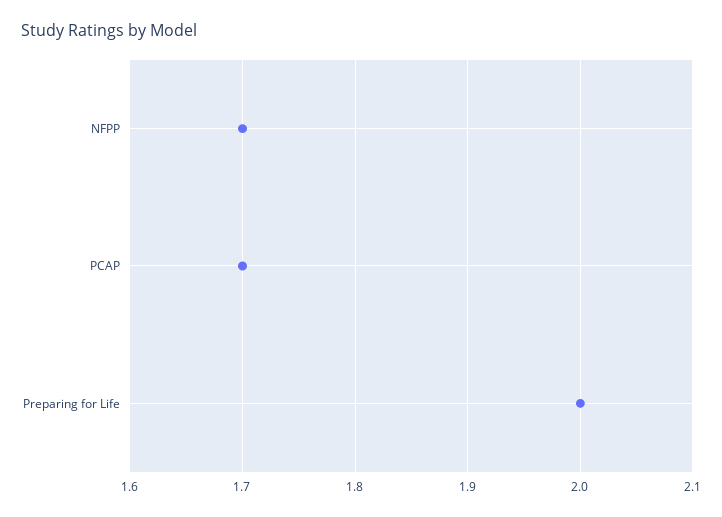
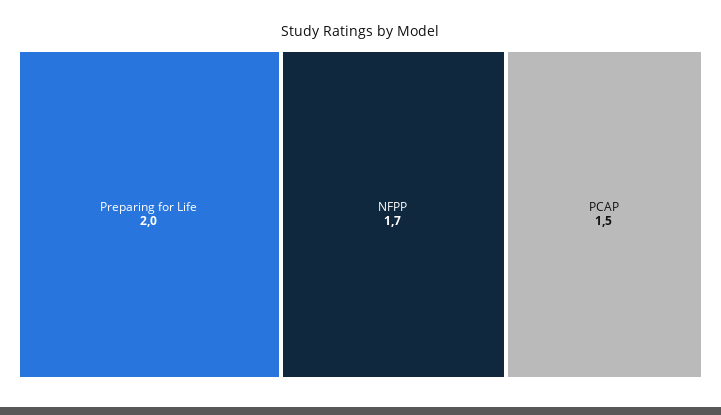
  {
    "NFPP": 1.7,
-   "PCAP": 1.7,
+   "PCAP": 1.5,
    "Preparing for Life": 2
  }

